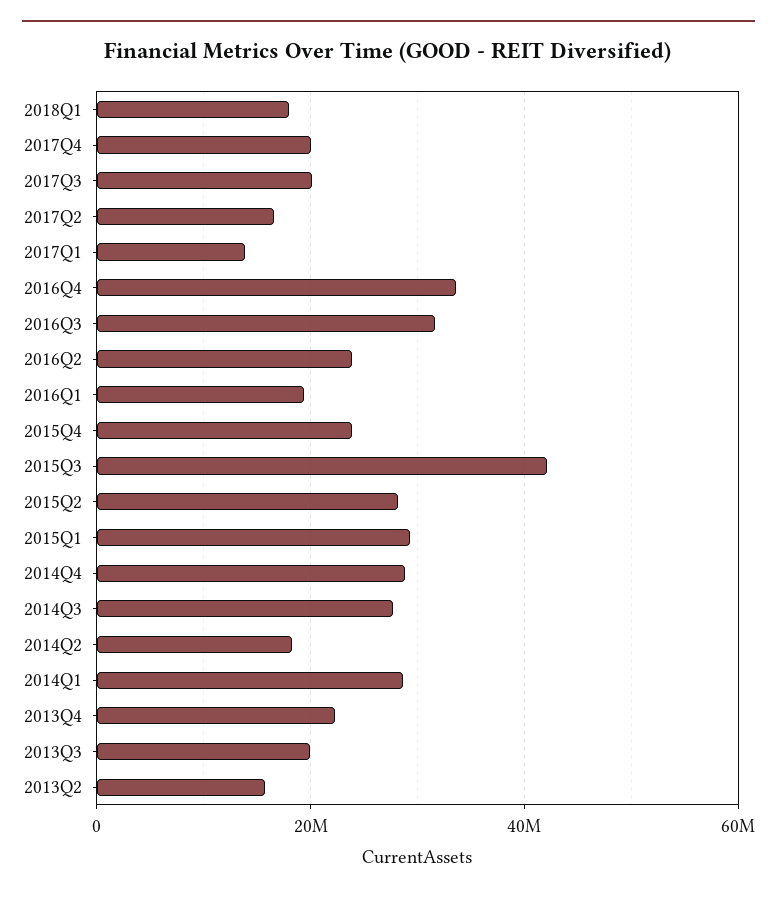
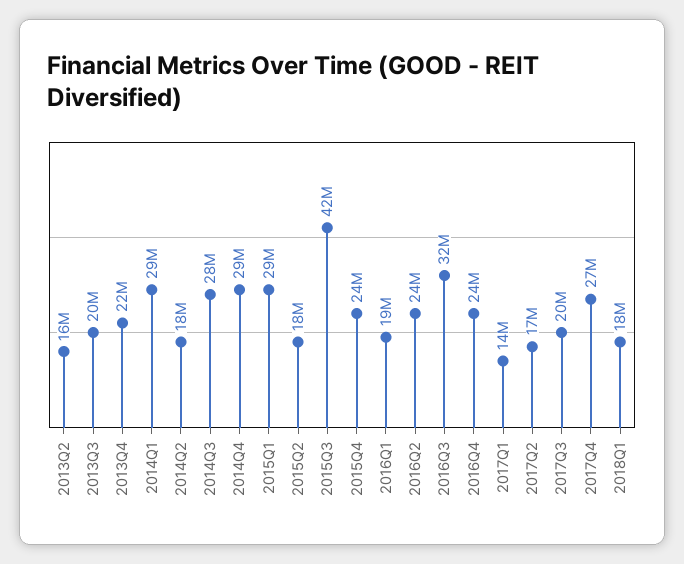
  {
    "2018Q1": 18000000,
-   "2017Q4": 20000000,
+   "2017Q4": 27000000,
    "2017Q3": 20000000,
    "2017Q2": 17000000,
    "2017Q1": 14000000,
-   "2016Q4": 34000000,
+   "2016Q4": 24000000,
    "2016Q3": 32000000,
    "2016Q2": 24000000,
    "2016Q1": 19000000,
    "2015Q4": 24000000,
    "2015Q3": 42000000,
-   "2015Q2": 28000000,
+   "2015Q2": 18000000,
    "2015Q1": 29000000,
    "2014Q4": 29000000,
    "2014Q3": 28000000,
    "2014Q2": 18000000,
    "2014Q1": 29000000,
    "2013Q4": 22000000,
    "2013Q3": 20000000,
    "2013Q2": 16000000
  }

